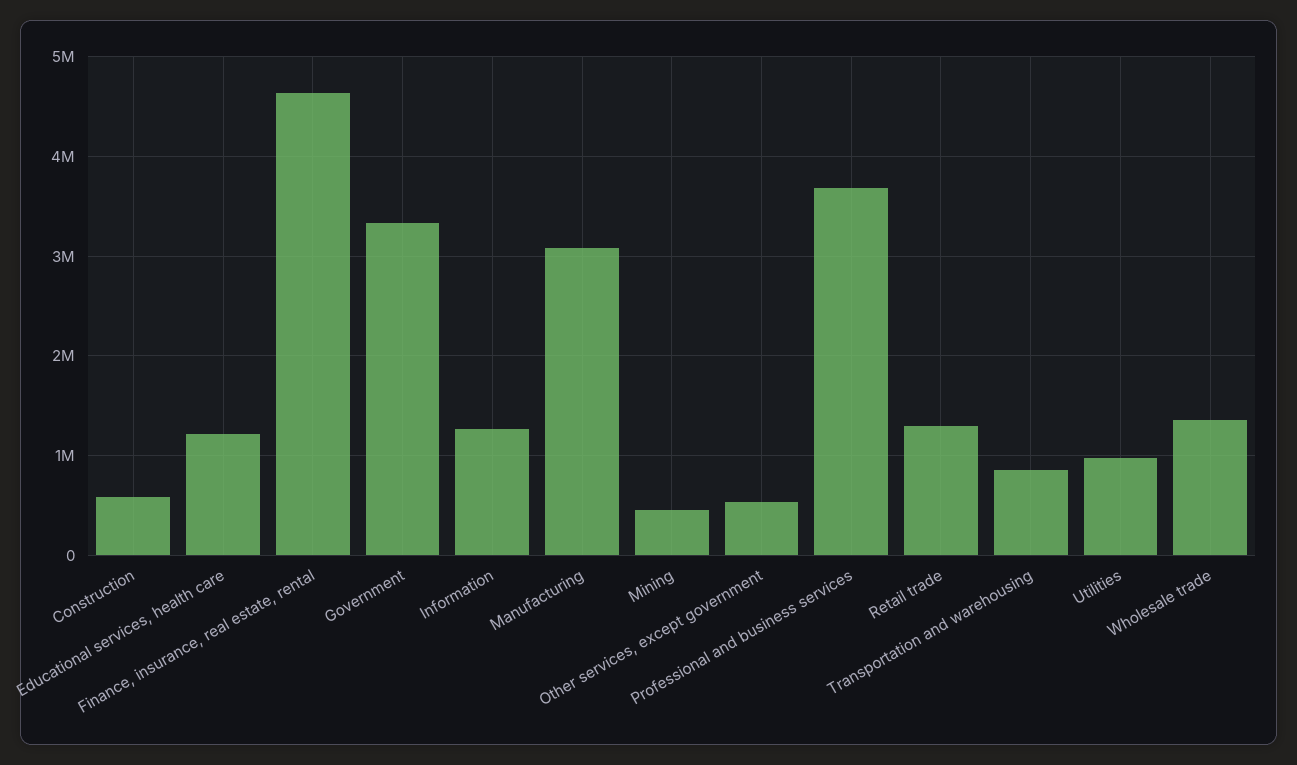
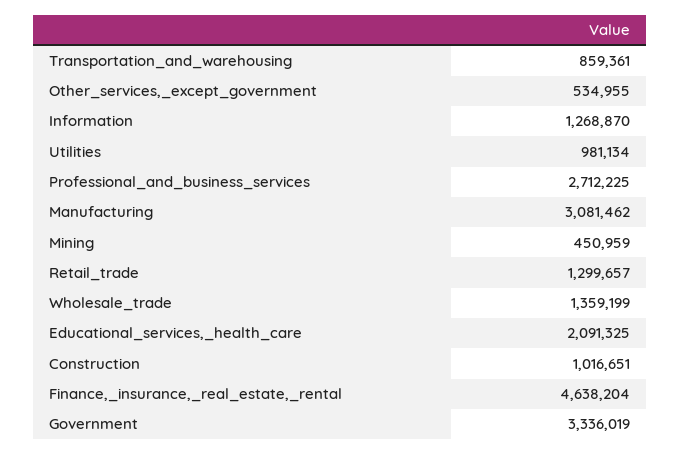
  {
-   "Construction": 600000,
+   "Construction": 1016651,
-   "Educational services, health care": 1200000,
+   "Educational services, health care": 2091325,
    "Finance, insurance, real estate, rental": 4638204,
    "Government": 3336019,
    "Information": 1268870,
    "Manufacturing": 3081462,
    "Mining": 450959,
    "Other services, except government": 534955,
-   "Professional and business services": 3700000,
+   "Professional and business services": 2712225,
    "Retail trade": 1299657,
    "Transportation and warehousing": 859361,
    "Utilities": 981134,
    "Wholesale trade": 1359199
  }

